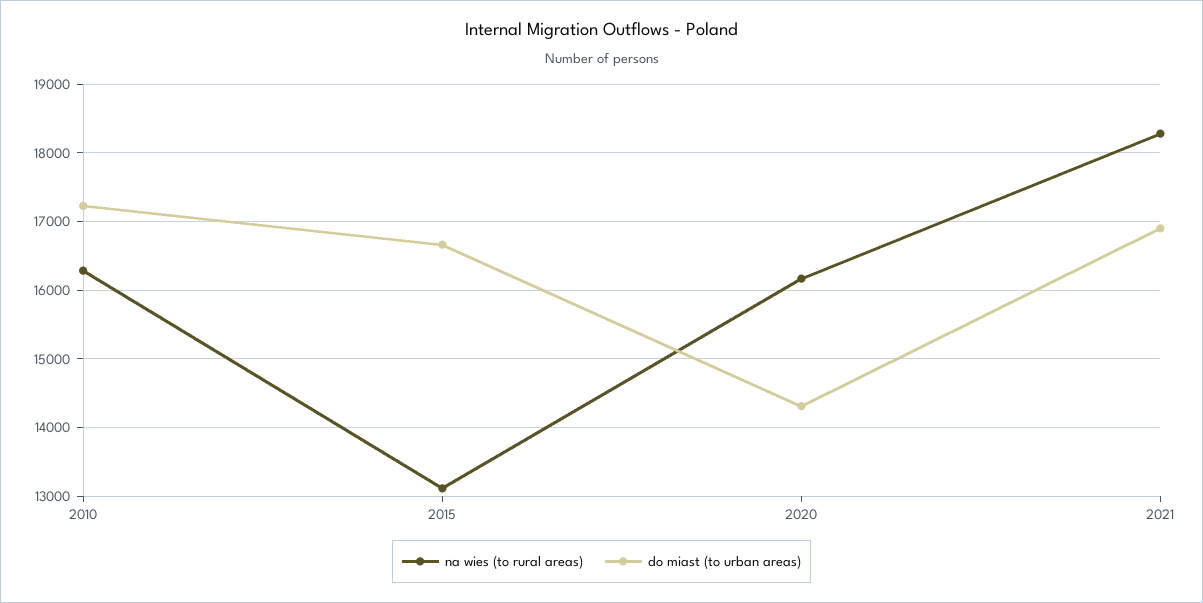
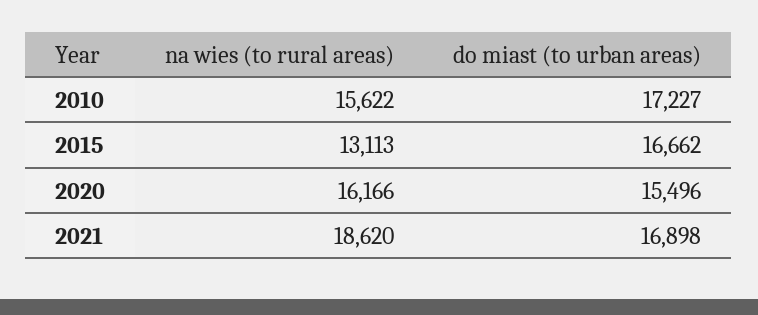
  {
    "na wies (to rural areas)": {
-     "2010": 16300,
+     "2010": 15622,
      "2015": 13113,
      "2020": 16166,
-     "2021": 18300
+     "2021": 18620
    },
    "do miast (to urban areas)": {
      "2010": 17227,
      "2015": 16662,
-     "2020": 14300,
+     "2020": 15496,
      "2021": 16898
    }
  }

